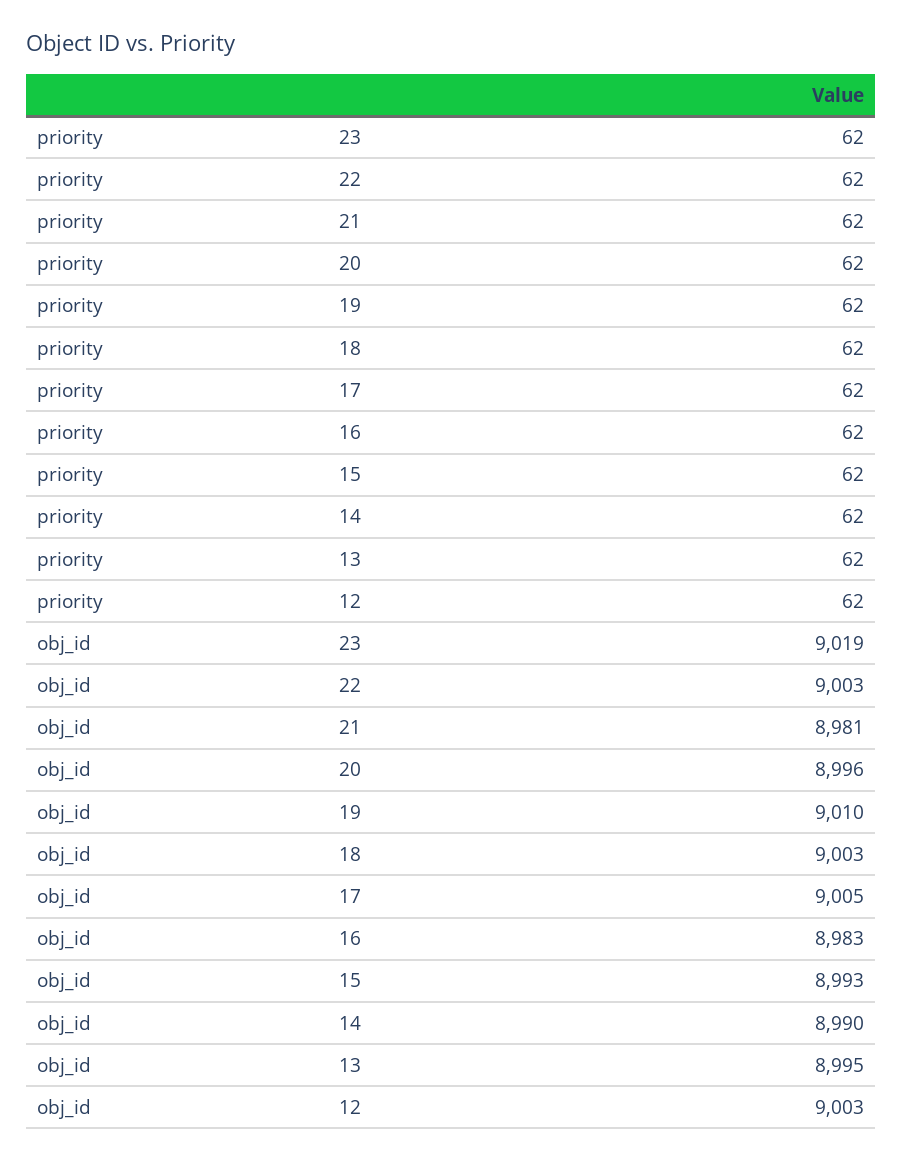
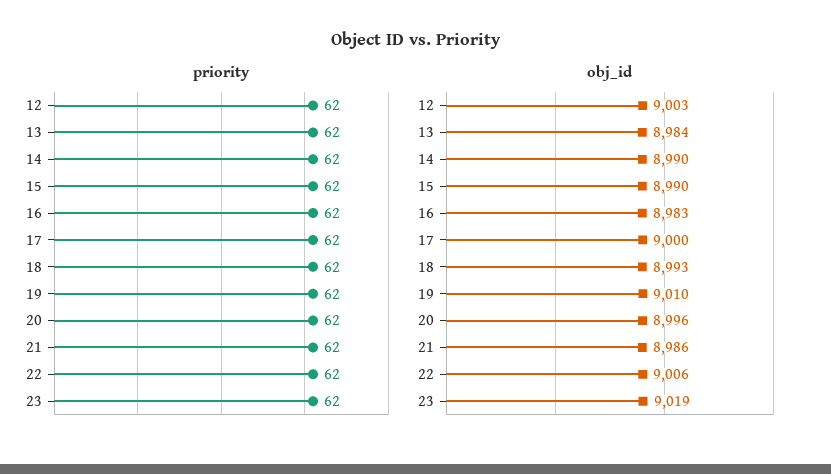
  {
    "priority": {
      "23": 62,
      "22": 62,
      "21": 62,
      "20": 62,
      "19": 62,
      "18": 62,
      "17": 62,
      "16": 62,
      "15": 62,
      "14": 62,
      "13": 62,
      "12": 62
    },
    "obj_id": {
      "23": 9019,
-     "22": 9003,
+     "22": 9006,
-     "21": 8981,
+     "21": 8986,
      "20": 8996,
      "19": 9010,
-     "18": 9003,
+     "18": 8993,
-     "17": 9005,
+     "17": 9000,
      "16": 8983,
-     "15": 8993,
+     "15": 8990,
      "14": 8990,
-     "13": 8995,
+     "13": 8984,
      "12": 9003
    }
  }

